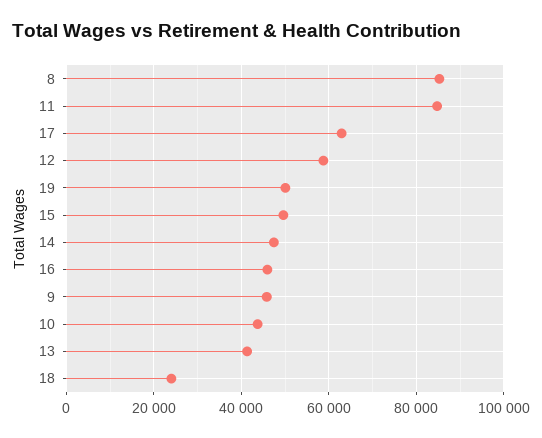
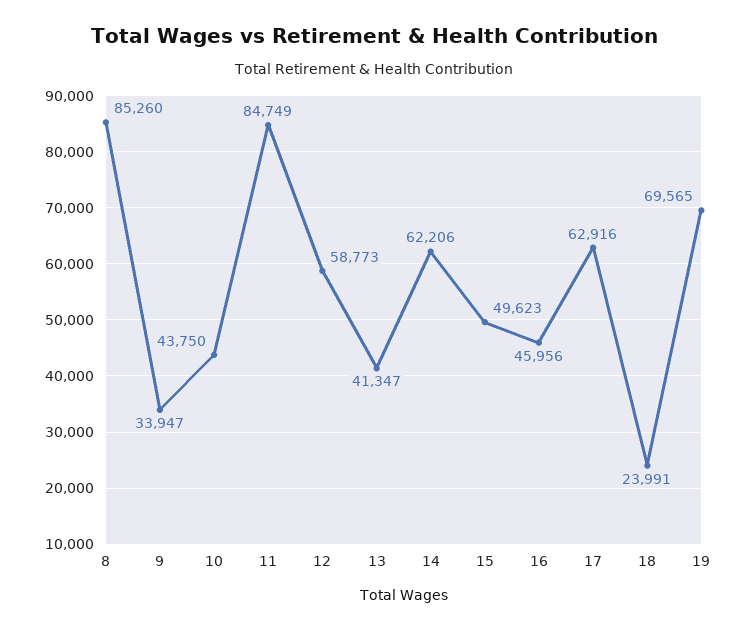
  {
    "8": 85260,
    "11": 84749,
    "17": 62916,
    "12": 58773,
-   "19": 50000,
+   "19": 69565,
    "15": 49623,
-   "14": 48000,
+   "14": 62206,
    "16": 45956,
-   "9": 46000,
+   "9": 33947,
    "10": 43750,
    "13": 41347,
    "18": 23991
  }

